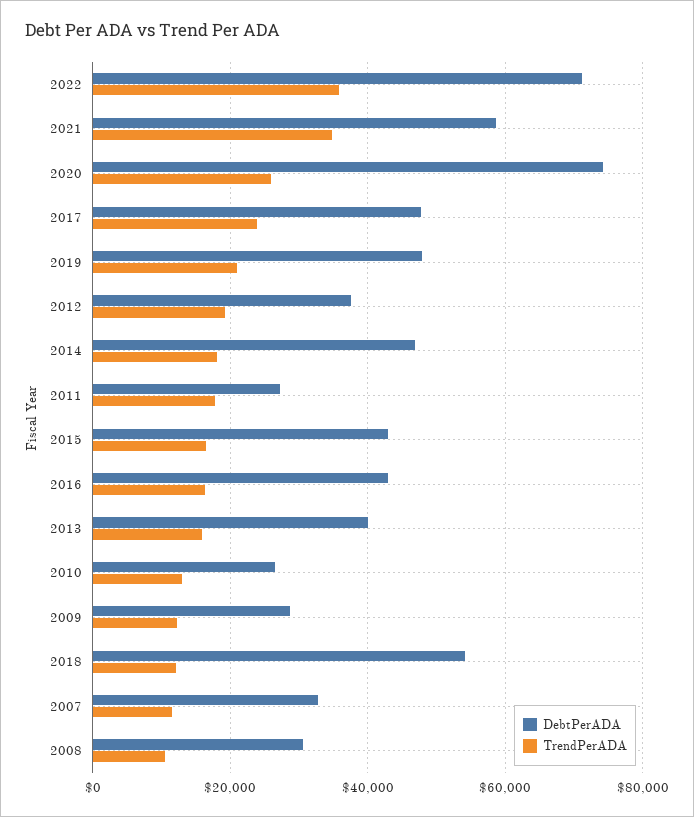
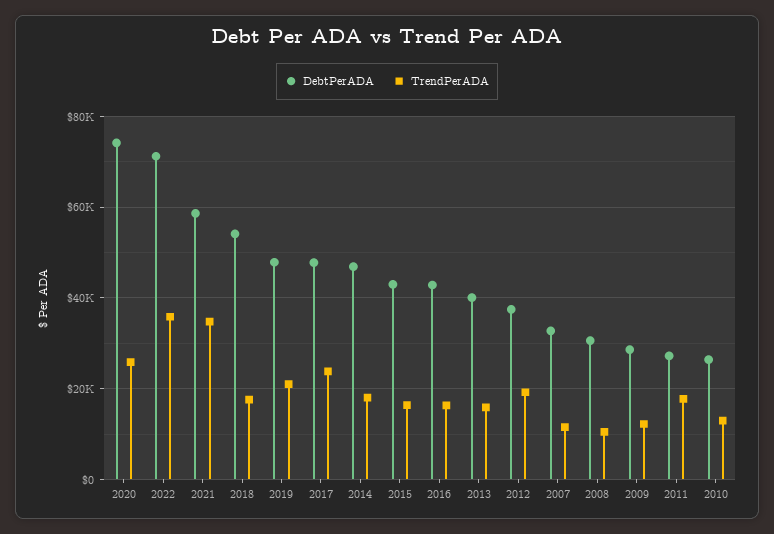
  {
    "DebtPerADA": {
      "2022": 72000,
      "2021": 58000,
      "2020": 74000,
      "2017": 48000,
      "2019": 48000,
      "2012": 38000,
      "2014": 46000,
      "2011": 28000,
      "2015": 42000,
      "2016": 42000,
      "2013": 40000,
      "2010": 26000,
      "2009": 28000,
      "2018": 54000,
      "2007": 32000,
      "2008": 30000
    },
    "TrendPerADA": {
      "2022": 36000,
      "2021": 34000,
      "2020": 26000,
      "2017": 24000,
      "2019": 22000,
      "2012": 20000,
      "2014": 18000,
      "2011": 18000,
      "2015": 16000,
      "2016": 16000,
      "2013": 16000,
      "2010": 12000,
      "2009": 12000,
-     "2018": 12000,
+     "2018": 18000,
      "2007": 12000,
      "2008": 10000
    }
  }

